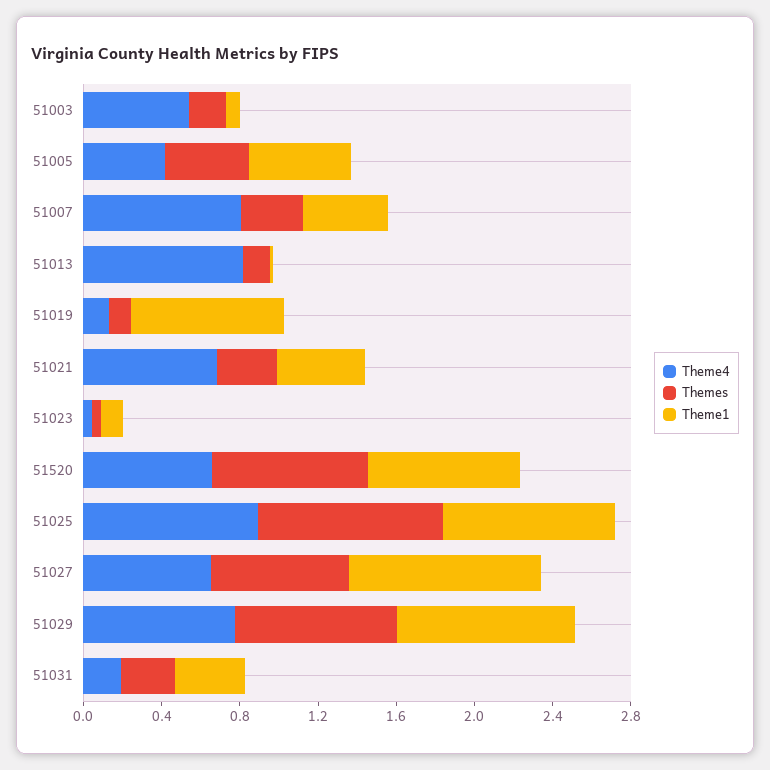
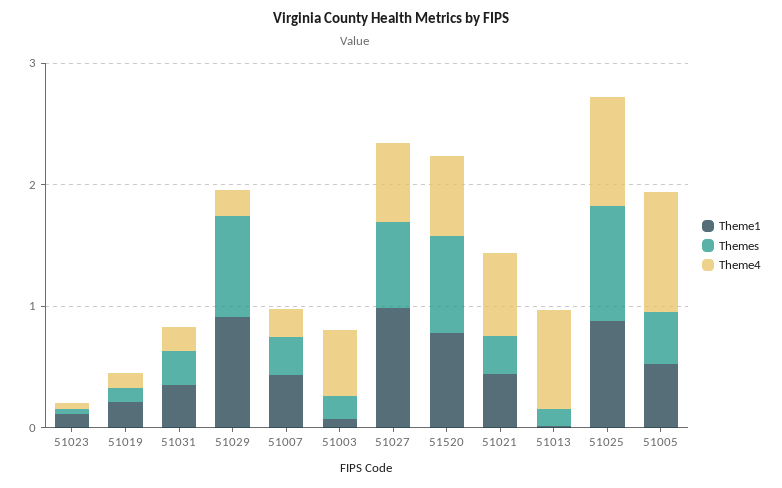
  {
    "Theme4": {
      "51003": 0.5,
-     "51005": 0.4,
+     "51005": 1,
-     "51007": 0.8,
+     "51007": 0.2,
      "51013": 0.8,
      "51019": 0.1,
      "51021": 0.7,
      "51023": 0,
      "51520": 0.7,
      "51025": 0.9,
      "51027": 0.7,
-     "51029": 0.8,
+     "51029": 0.2,
      "51031": 0.2
    },
    "Themes": {
      "51003": 0.2,
      "51005": 0.4,
      "51007": 0.3,
      "51013": 0.1,
      "51019": 0.1,
      "51021": 0.3,
      "51023": 0,
      "51520": 0.8,
      "51025": 0.9,
      "51027": 0.7,
      "51029": 0.8,
      "51031": 0.3
    },
    "Theme1": {
      "51003": 0.1,
      "51005": 0.5,
      "51007": 0.4,
      "51013": 0,
-     "51019": 0.8,
+     "51019": 0.2,
      "51021": 0.4,
      "51023": 0.1,
      "51520": 0.8,
      "51025": 0.9,
      "51027": 1,
      "51029": 0.9,
      "51031": 0.4
    }
  }

